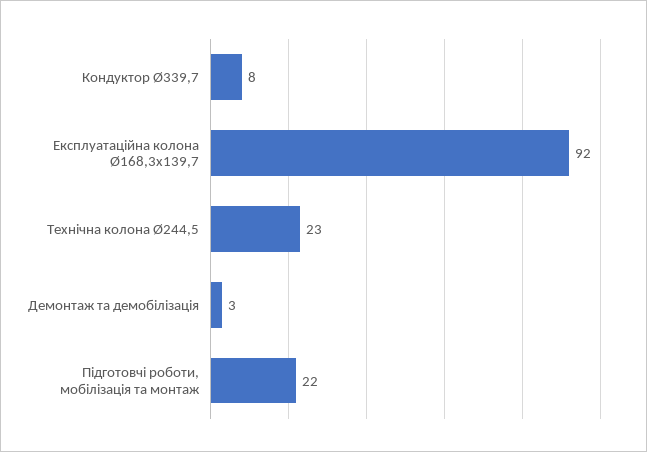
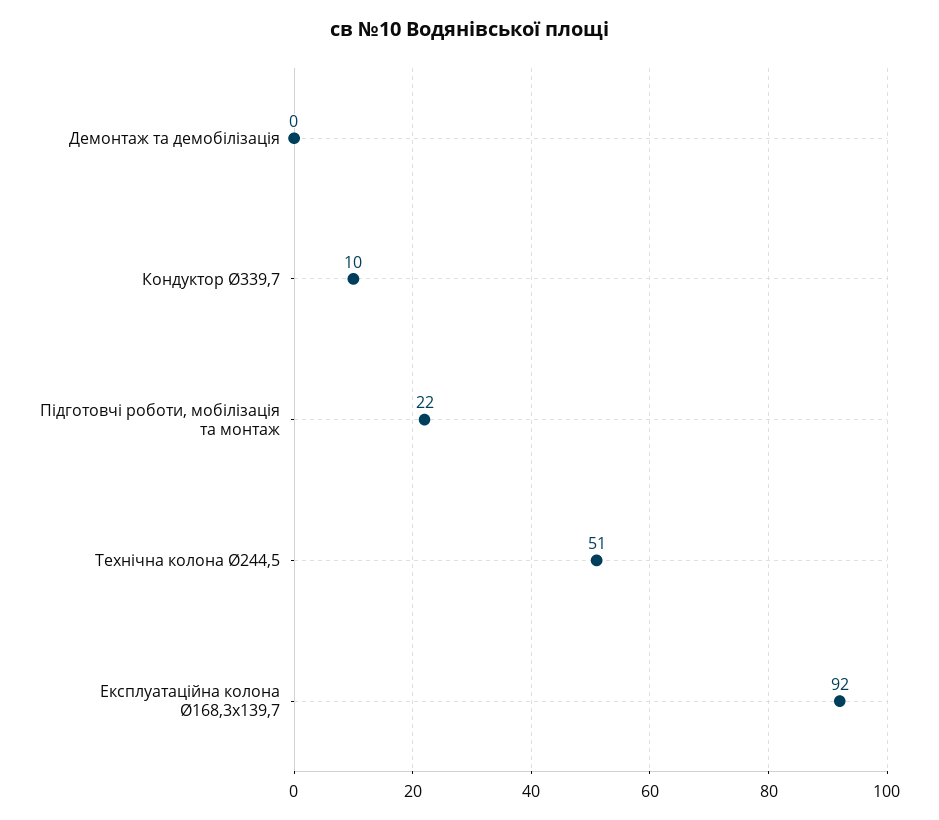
  {
-   "Кондуктор Ø339,7": 8,
+   "Кондуктор Ø339,7": 10,
    "Експлуатаційна колона Ø168,3x139,7": 92,
-   "Технічна колона Ø244,5": 23,
+   "Технічна колона Ø244,5": 51,
-   "Демонтаж та демобілізація": 3,
+   "Демонтаж та демобілізація": 0,
    "Підготовчі роботи, мобілізація та монтаж": 22
  }

